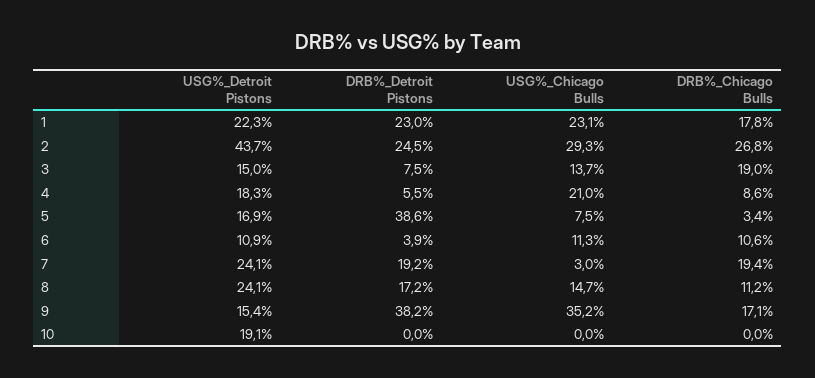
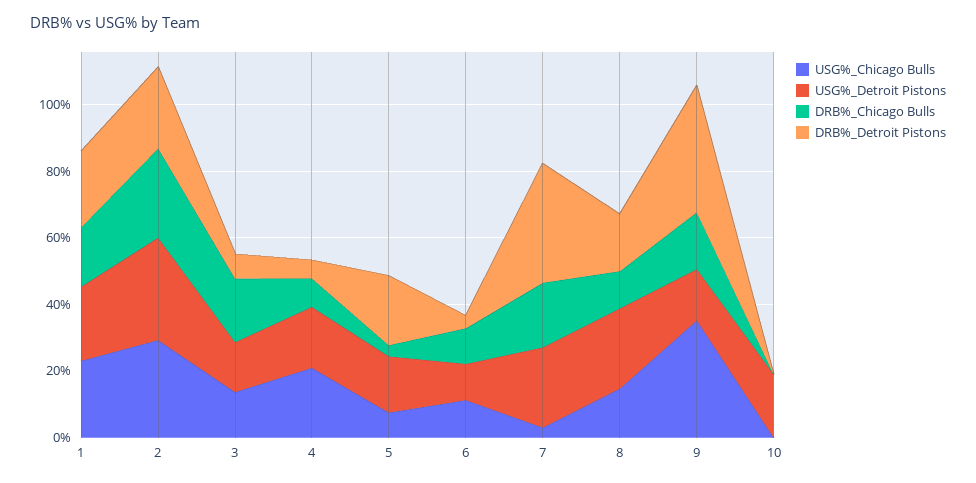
  {
    "USG%_Detroit Pistons": {
      "1": 22.3,
-     "2": 43.7,
+     "2": 30,
      "3": 15,
      "4": 18.3,
      "5": 16.9,
      "6": 10.9,
      "7": 24.1,
      "8": 24.1,
      "9": 15.4,
      "10": 19.1
    },
    "DRB%_Detroit Pistons": {
      "1": 23,
      "2": 24.5,
      "3": 7.5,
      "4": 5.5,
-     "5": 38.6,
+     "5": 20,
      "6": 3.9,
-     "7": 19.2,
+     "7": 35,
      "8": 17.2,
      "9": 38.2,
      "10": 0
    },
    "USG%_Chicago Bulls": {
      "1": 23.1,
      "2": 29.3,
      "3": 13.7,
      "4": 21,
      "5": 7.5,
      "6": 11.3,
      "7": 3,
      "8": 14.7,
      "9": 35.2,
      "10": 0
    },
    "DRB%_Chicago Bulls": {
      "1": 17.8,
      "2": 26.8,
      "3": 19,
      "4": 8.6,
      "5": 3.4,
      "6": 10.6,
      "7": 19.4,
      "8": 11.2,
      "9": 17.1,
      "10": 0
    }
  }

